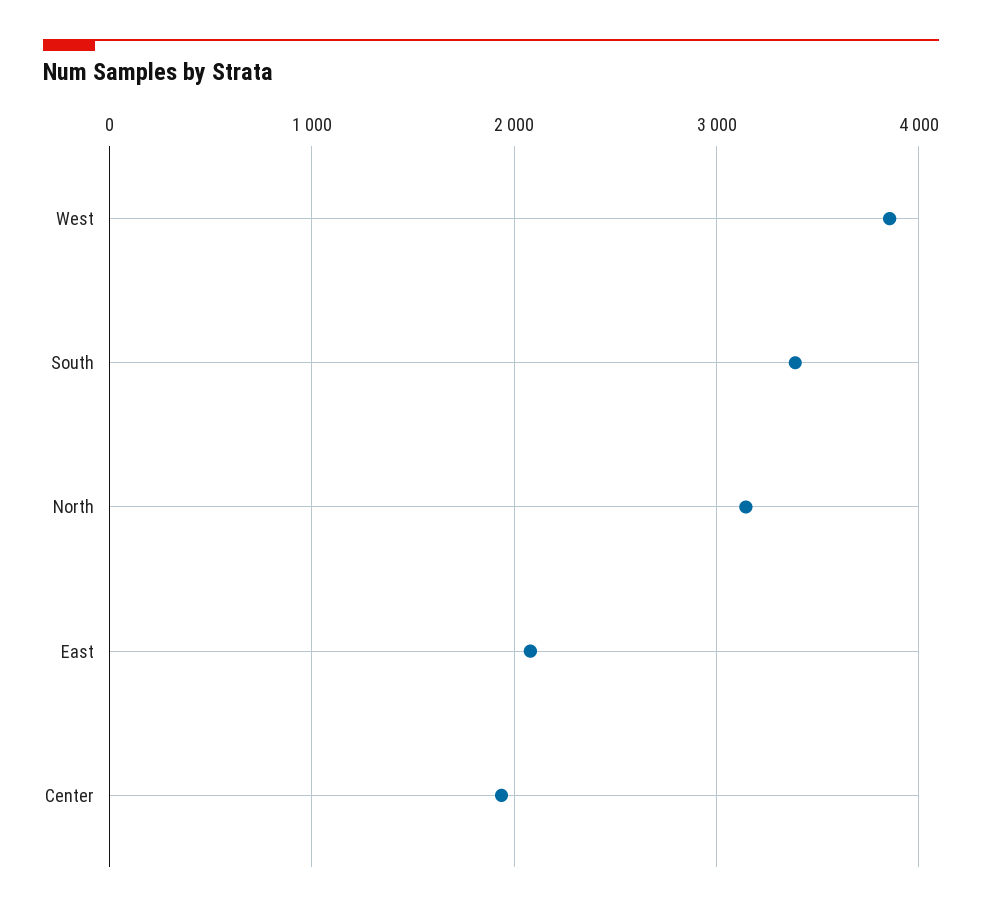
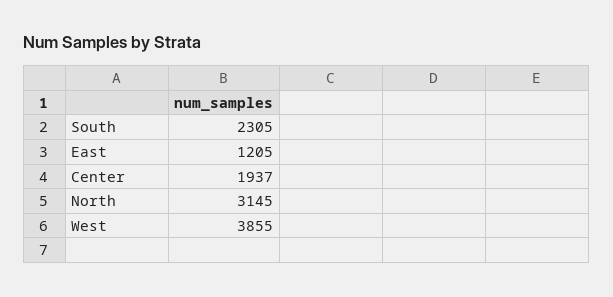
  {
    "West": 3855,
-   "South": 3400,
+   "South": 2305,
    "North": 3145,
-   "East": 2100,
+   "East": 1205,
    "Center": 1937
  }

